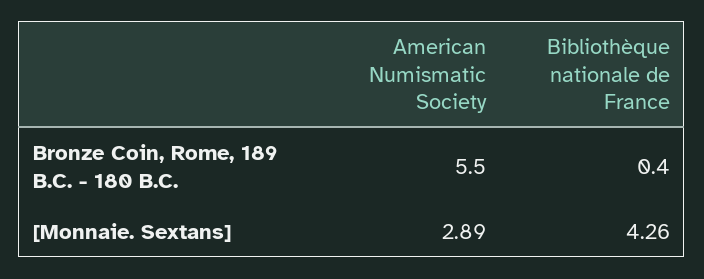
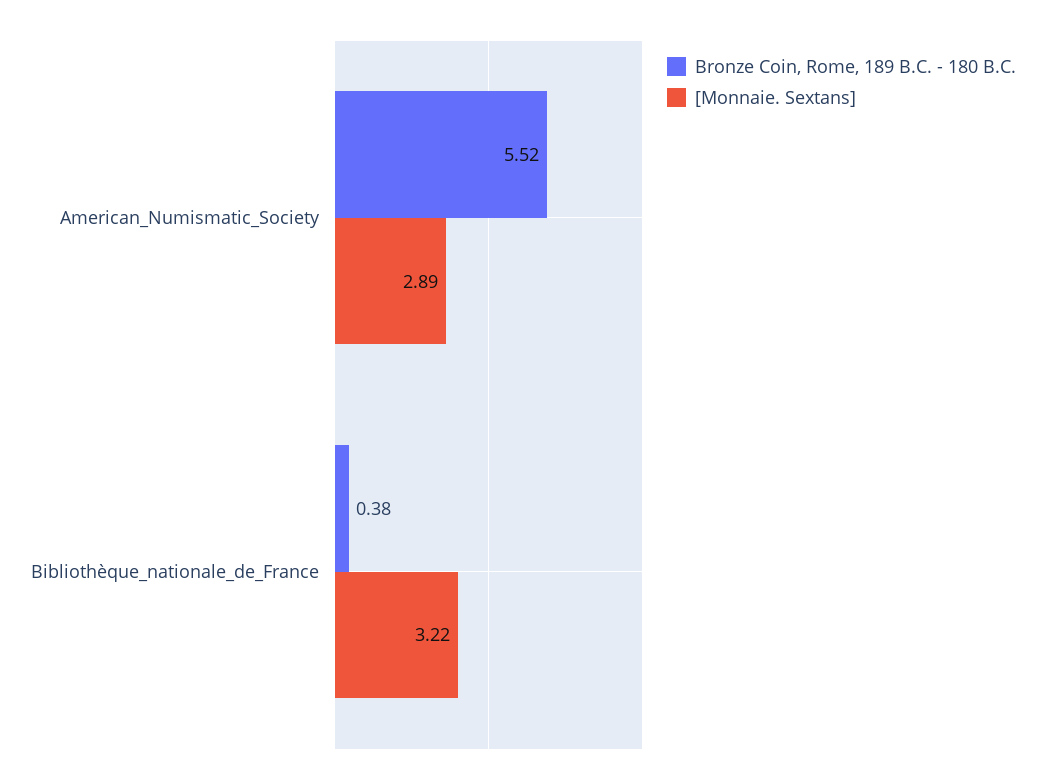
  {
    "Bronze Coin, Rome, 189 B.C. - 180 B.C.": {
      "American Numismatic Society": 5.52,
      "Bibliothèque nationale de France": 0.38
    },
    "[Monnaie. Sextans]": {
      "American Numismatic Society": 2.89,
-     "Bibliothèque nationale de France": 4.26
+     "Bibliothèque nationale de France": 3.22
    }
  }

